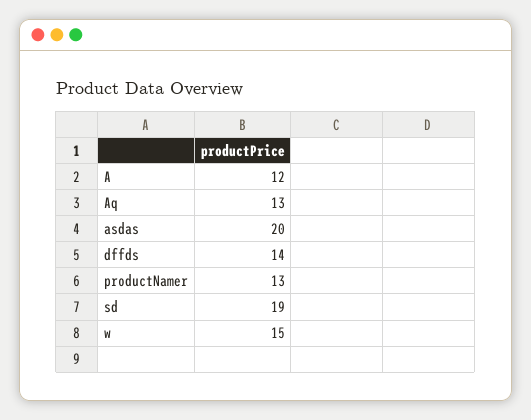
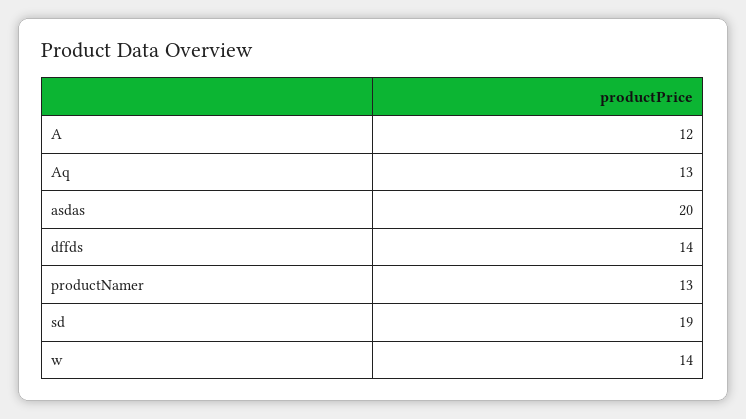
  {
    "A": 12,
    "Aq": 13,
    "asdas": 20,
    "dffds": 14,
    "productNamer": 13,
    "sd": 19,
-   "w": 15
+   "w": 14
  }

